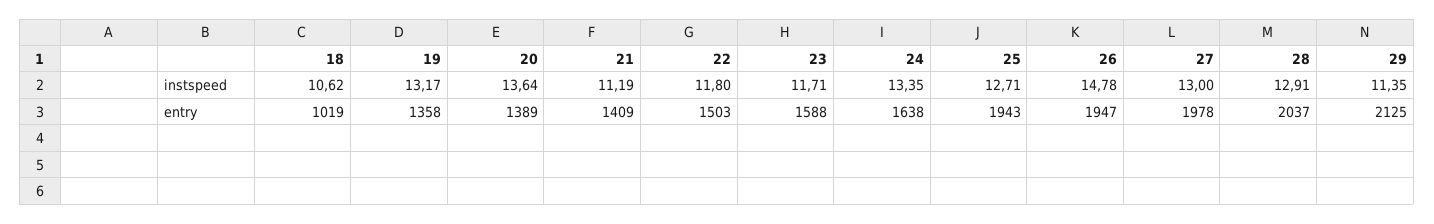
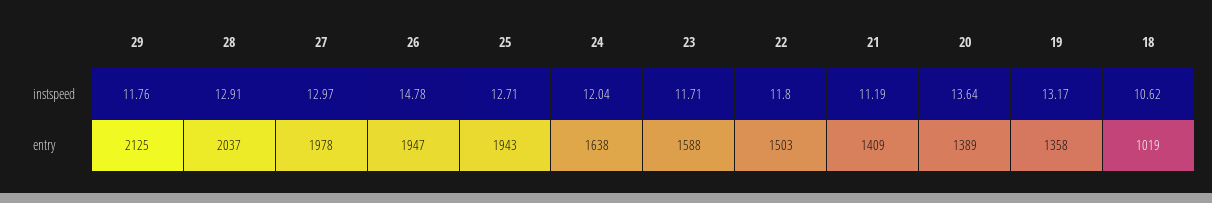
  {
    "18": {
      "instspeed": 10.62,
      "entry": 1019
    },
    "19": {
      "instspeed": 13.17,
      "entry": 1358
    },
    "20": {
      "instspeed": 13.64,
      "entry": 1389
    },
    "21": {
      "instspeed": 11.19,
      "entry": 1409
    },
    "22": {
      "instspeed": 11.8,
      "entry": 1503
    },
    "23": {
      "instspeed": 11.71,
      "entry": 1588
    },
    "24": {
-     "instspeed": 13.35,
+     "instspeed": 12.04,
      "entry": 1638
    },
    "25": {
      "instspeed": 12.71,
      "entry": 1943
    },
    "26": {
      "instspeed": 14.78,
      "entry": 1947
    },
    "27": {
-     "instspeed": 13,
+     "instspeed": 12.97,
      "entry": 1978
    },
    "28": {
      "instspeed": 12.91,
      "entry": 2037
    },
    "29": {
-     "instspeed": 11.35,
+     "instspeed": 11.76,
      "entry": 2125
    }
  }

